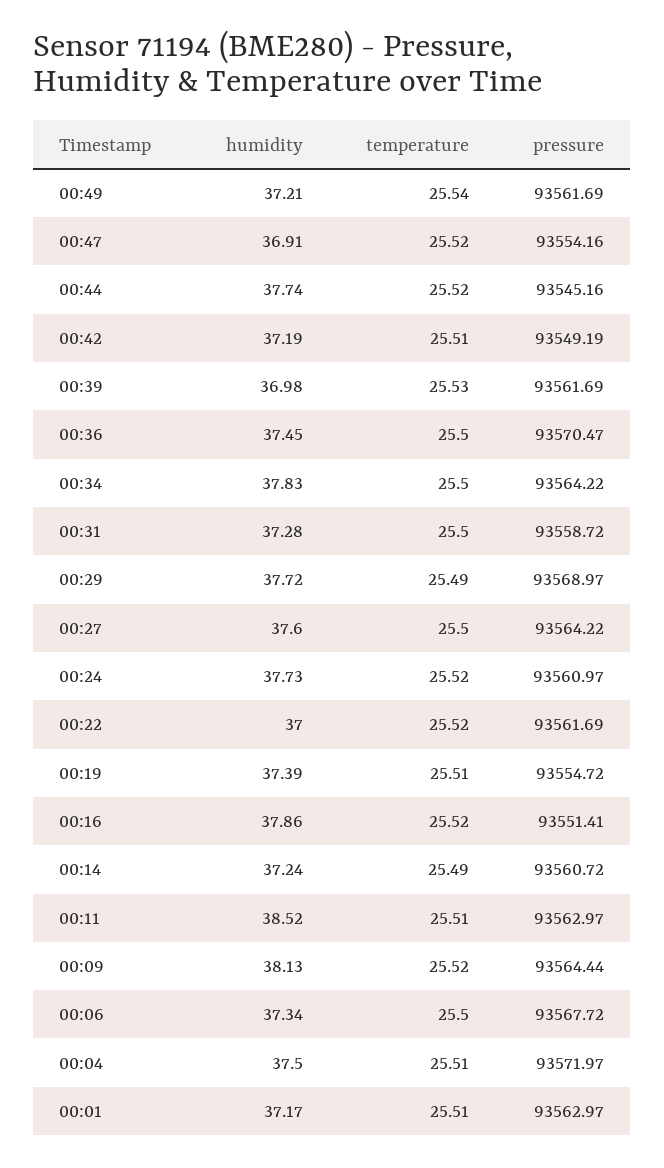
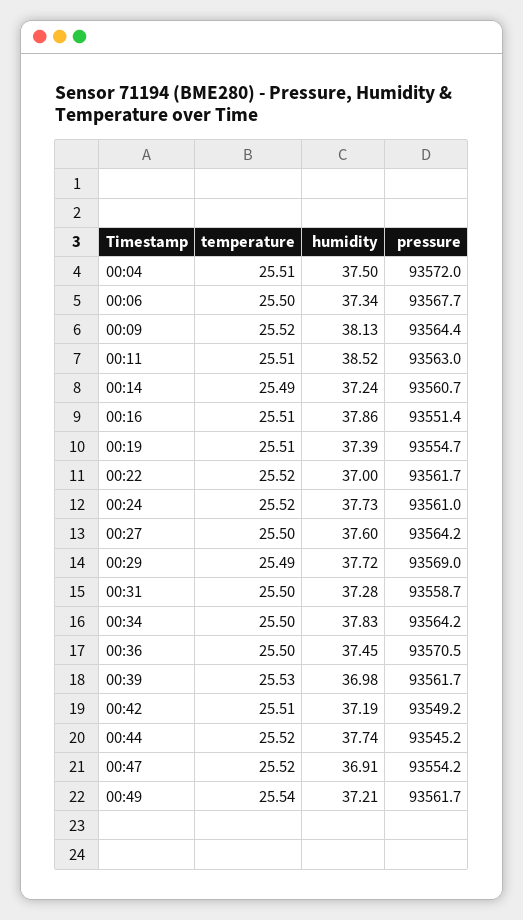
  {
    "humidity": {
      "00:49": 37.21,
      "00:47": 36.91,
      "00:44": 37.74,
      "00:42": 37.19,
      "00:39": 36.98,
      "00:36": 37.45,
      "00:34": 37.83,
      "00:31": 37.28,
      "00:29": 37.72,
      "00:27": 37.6,
      "00:24": 37.73,
      "00:22": 37,
      "00:19": 37.39,
      "00:16": 37.86,
      "00:14": 37.24,
      "00:11": 38.52,
      "00:09": 38.13,
      "00:06": 37.34,
-     "00:04": 37.5,
+     "00:04": 37.5
-     "00:01": 37.17
    },
    "temperature": {
      "00:49": 25.54,
      "00:47": 25.52,
      "00:44": 25.52,
      "00:42": 25.51,
      "00:39": 25.53,
      "00:36": 25.5,
      "00:34": 25.5,
      "00:31": 25.5,
      "00:29": 25.49,
      "00:27": 25.5,
      "00:24": 25.52,
      "00:22": 25.52,
      "00:19": 25.51,
-     "00:16": 25.52,
+     "00:16": 25.51,
      "00:14": 25.49,
      "00:11": 25.51,
      "00:09": 25.52,
      "00:06": 25.5,
-     "00:04": 25.51,
+     "00:04": 25.51
-     "00:01": 25.51
    },
    "pressure": {
      "00:49": 93561.69,
      "00:47": 93554.16,
      "00:44": 93545.16,
      "00:42": 93549.19,
      "00:39": 93561.69,
      "00:36": 93570.47,
      "00:34": 93564.22,
      "00:31": 93558.72,
      "00:29": 93568.97,
      "00:27": 93564.22,
      "00:24": 93560.97,
      "00:22": 93561.69,
      "00:19": 93554.72,
      "00:16": 93551.41,
      "00:14": 93560.72,
      "00:11": 93562.97,
      "00:09": 93564.44,
      "00:06": 93567.72,
-     "00:04": 93571.97,
+     "00:04": 93571.97
-     "00:01": 93562.97
    }
  }

